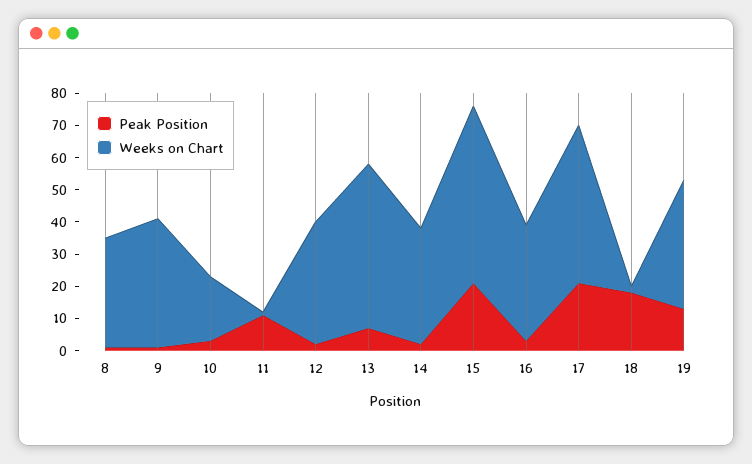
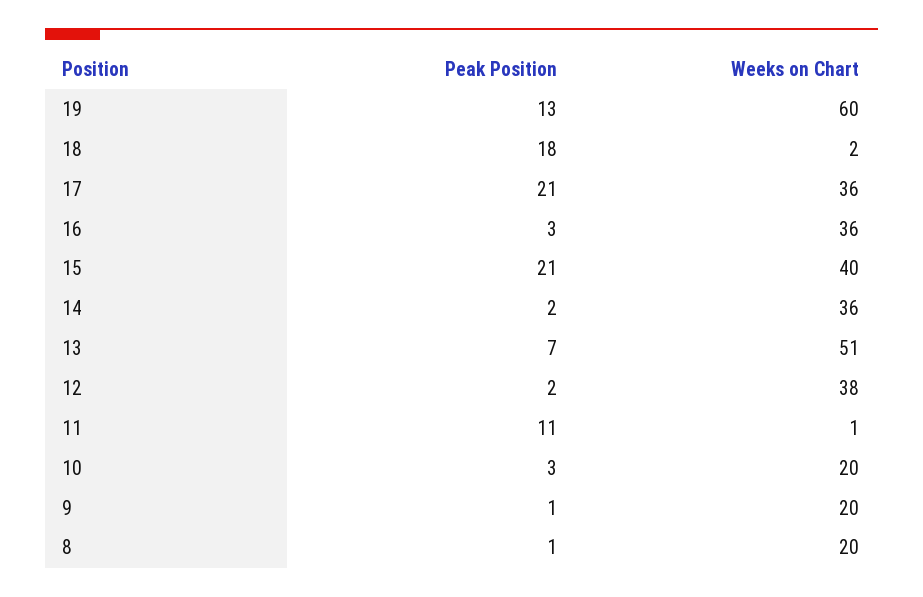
  {
    "Peak Position": {
      "8": 1,
      "9": 1,
      "10": 3,
      "11": 11,
      "12": 2,
      "13": 7,
      "14": 2,
      "15": 21,
      "16": 3,
      "17": 21,
      "18": 18,
      "19": 13
    },
    "Weeks on Chart": {
-     "8": 35,
+     "8": 20,
-     "9": 40,
+     "9": 20,
      "10": 20,
      "11": 1,
      "12": 38,
      "13": 51,
      "14": 36,
-     "15": 55,
+     "15": 40,
      "16": 36,
-     "17": 50,
+     "17": 36,
      "18": 2,
-     "19": 40
+     "19": 60
    }
  }

